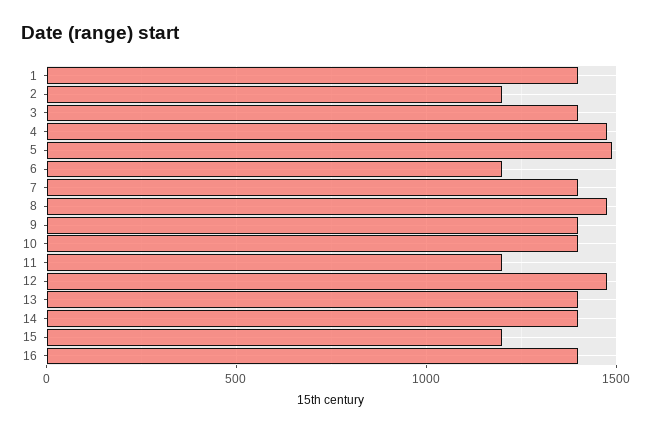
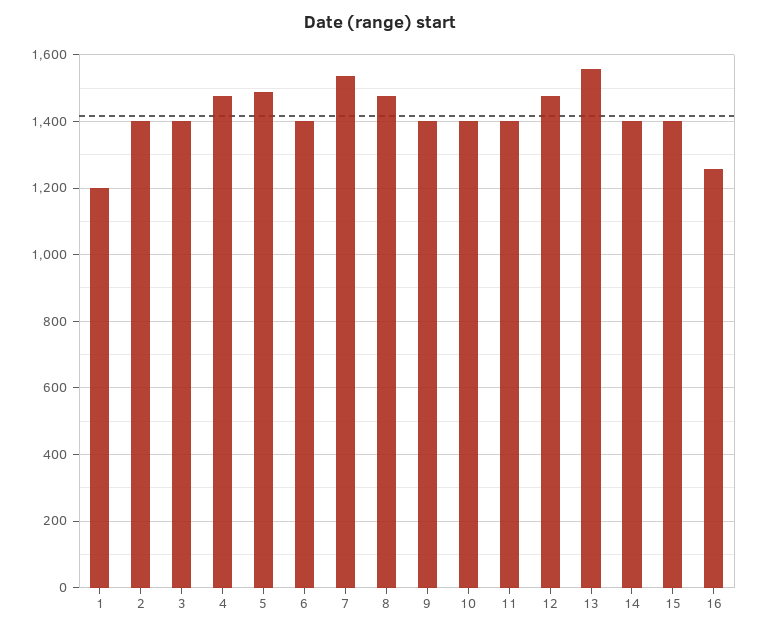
  {
-   "1": 1400,
+   "1": 1200,
-   "2": 1200,
+   "2": 1400,
    "3": 1400,
    "4": 1480,
    "5": 1500,
-   "6": 1200,
+   "6": 1400,
-   "7": 1400,
+   "7": 1540,
    "8": 1480,
    "9": 1400,
    "10": 1400,
-   "11": 1200,
+   "11": 1400,
    "12": 1480,
-   "13": 1400,
+   "13": 1560,
    "14": 1400,
-   "15": 1200,
+   "15": 1400,
-   "16": 1400
+   "16": 1260
  }

